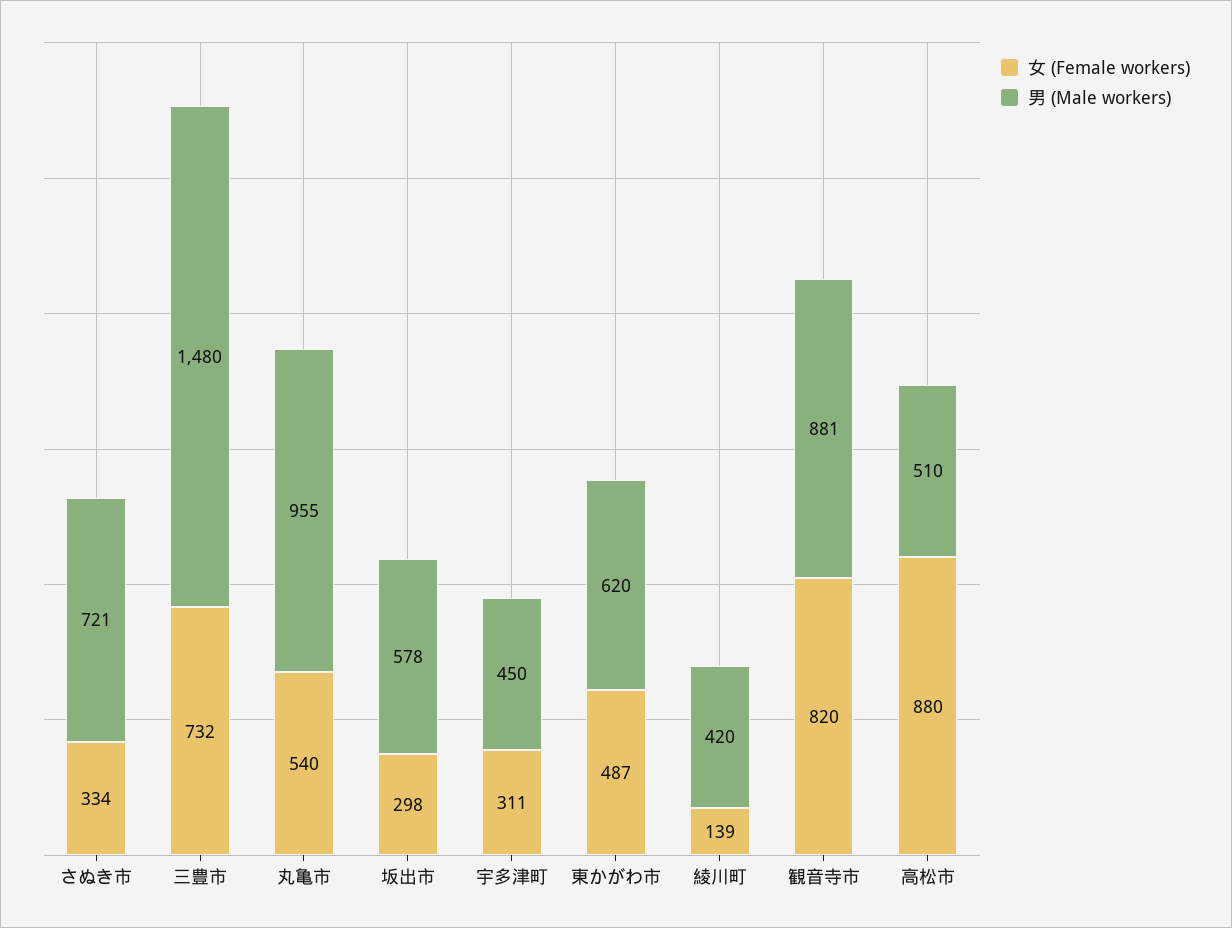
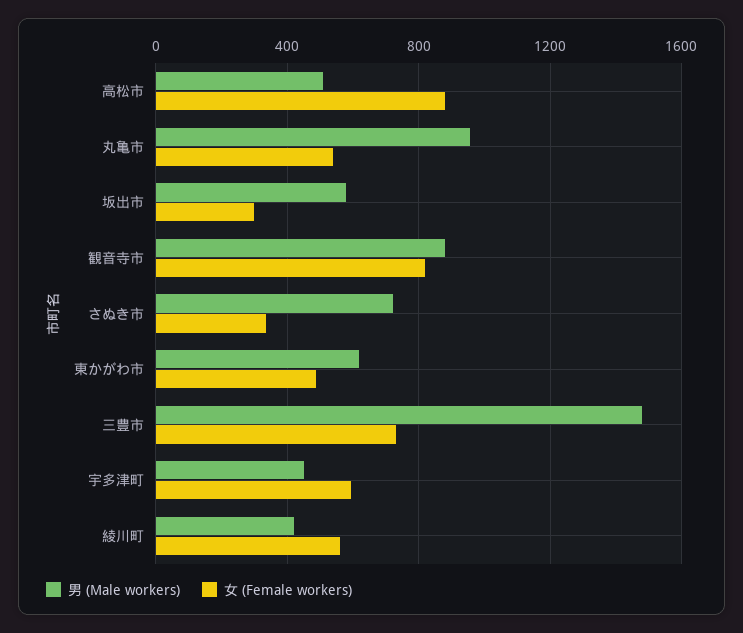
  {
    "女 (Female workers)": {
      "さぬき市": 334,
      "三豊市": 732,
      "丸亀市": 540,
      "坂出市": 298,
-     "宇多津町": 311,
+     "宇多津町": 600,
      "東かがわ市": 487,
-     "綾川町": 139,
+     "綾川町": 550,
      "観音寺市": 820,
      "高松市": 880
    },
    "男 (Male workers)": {
      "さぬき市": 721,
      "三豊市": 1480,
      "丸亀市": 955,
      "坂出市": 578,
      "宇多津町": 450,
      "東かがわ市": 620,
      "綾川町": 420,
      "観音寺市": 881,
      "高松市": 510
    }
  }

